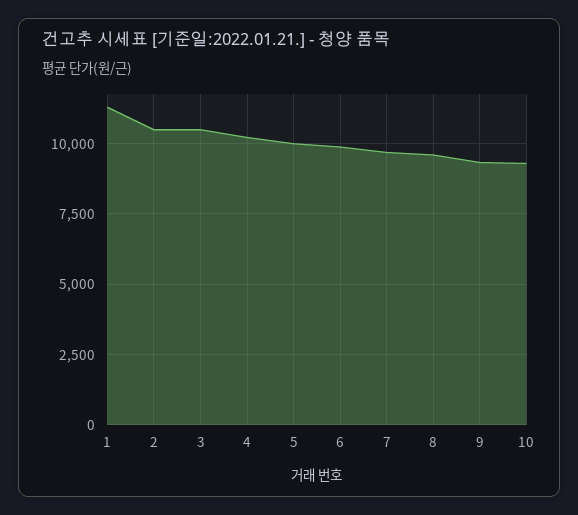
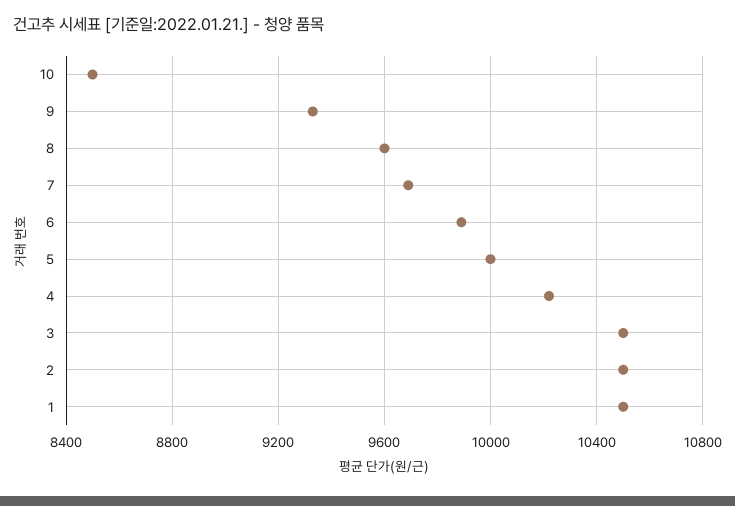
  {
-   "1": 11250,
+   "1": 10500,
    "2": 10500,
    "3": 10500,
    "4": 10200,
    "5": 10000,
    "6": 9900,
    "7": 9700,
    "8": 9600,
    "9": 9350,
-   "10": 9250
+   "10": 8500
  }

